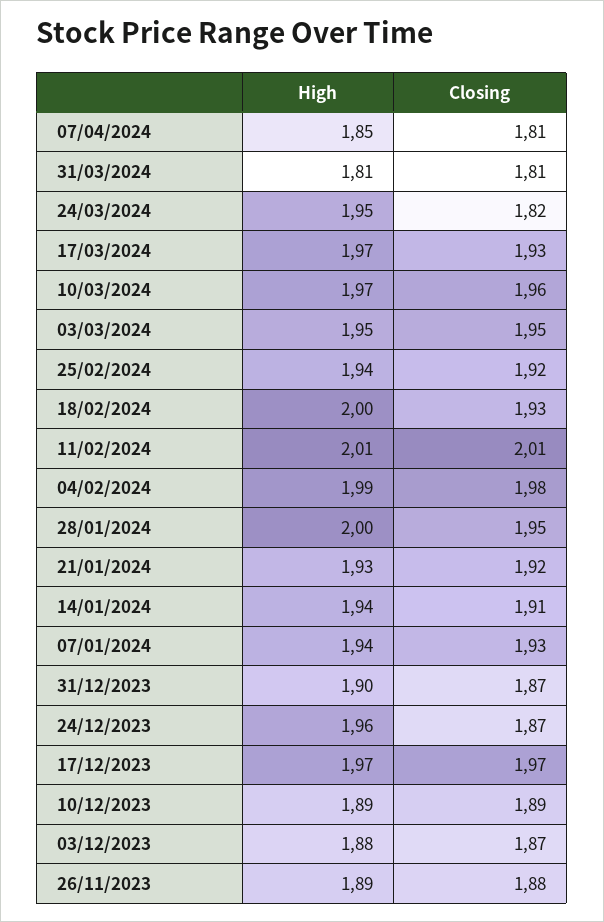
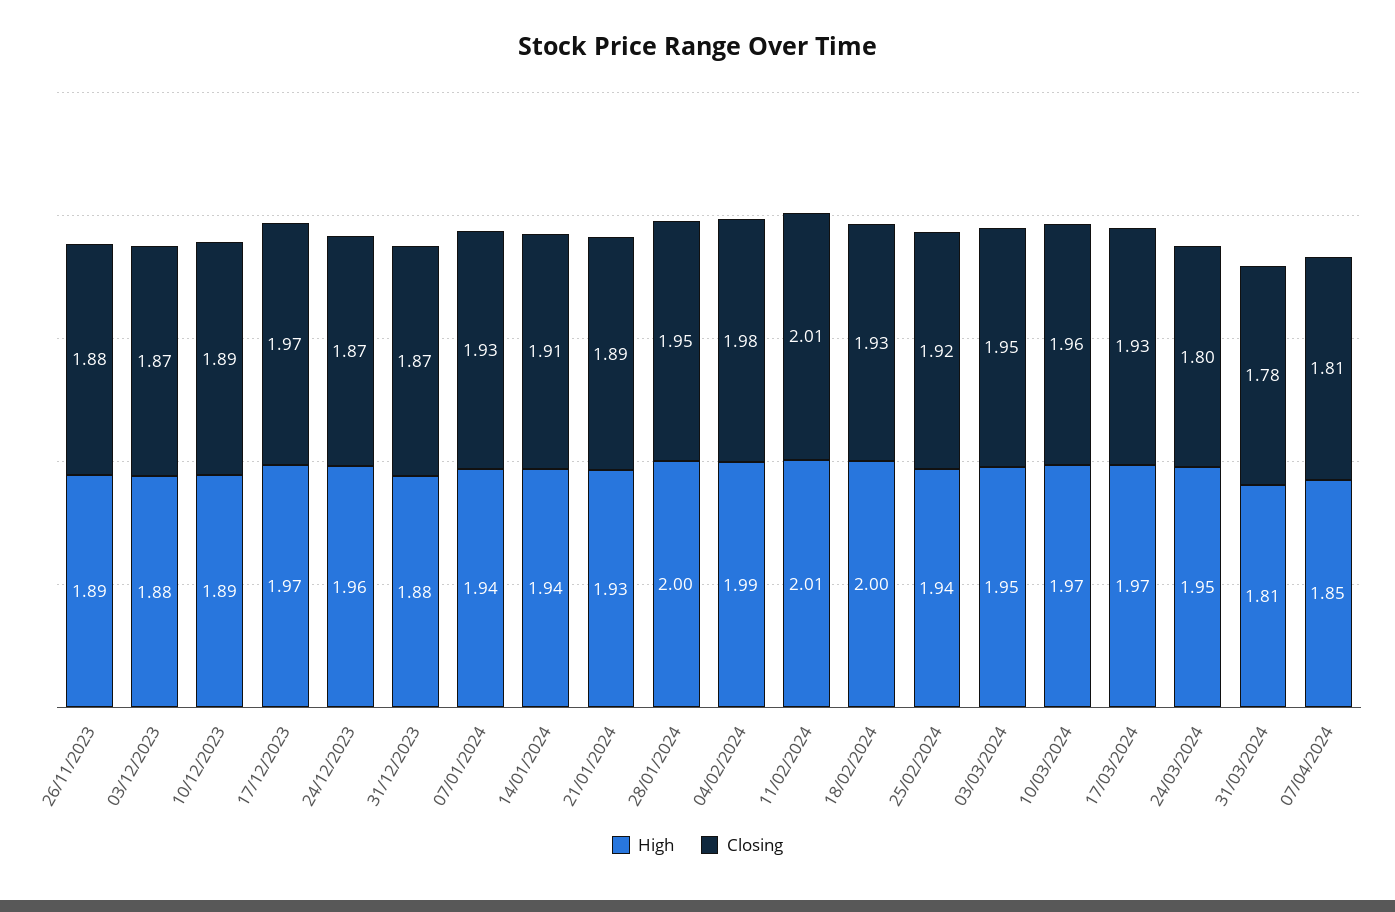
  {
    "High": {
      "07/04/2024": 1.85,
      "31/03/2024": 1.81,
      "24/03/2024": 1.95,
      "17/03/2024": 1.97,
      "10/03/2024": 1.97,
      "03/03/2024": 1.95,
      "25/02/2024": 1.94,
      "18/02/2024": 2,
      "11/02/2024": 2.01,
      "04/02/2024": 1.99,
      "28/01/2024": 2,
      "21/01/2024": 1.93,
      "14/01/2024": 1.94,
      "07/01/2024": 1.94,
-     "31/12/2023": 1.9,
+     "31/12/2023": 1.88,
      "24/12/2023": 1.96,
      "17/12/2023": 1.97,
      "10/12/2023": 1.89,
      "03/12/2023": 1.88,
      "26/11/2023": 1.89
    },
    "Closing": {
      "07/04/2024": 1.81,
-     "31/03/2024": 1.81,
+     "31/03/2024": 1.78,
-     "24/03/2024": 1.82,
+     "24/03/2024": 1.8,
      "17/03/2024": 1.93,
      "10/03/2024": 1.96,
      "03/03/2024": 1.95,
      "25/02/2024": 1.92,
      "18/02/2024": 1.93,
      "11/02/2024": 2.01,
      "04/02/2024": 1.98,
      "28/01/2024": 1.95,
-     "21/01/2024": 1.92,
+     "21/01/2024": 1.89,
      "14/01/2024": 1.91,
      "07/01/2024": 1.93,
      "31/12/2023": 1.87,
      "24/12/2023": 1.87,
      "17/12/2023": 1.97,
      "10/12/2023": 1.89,
      "03/12/2023": 1.87,
      "26/11/2023": 1.88
    }
  }

